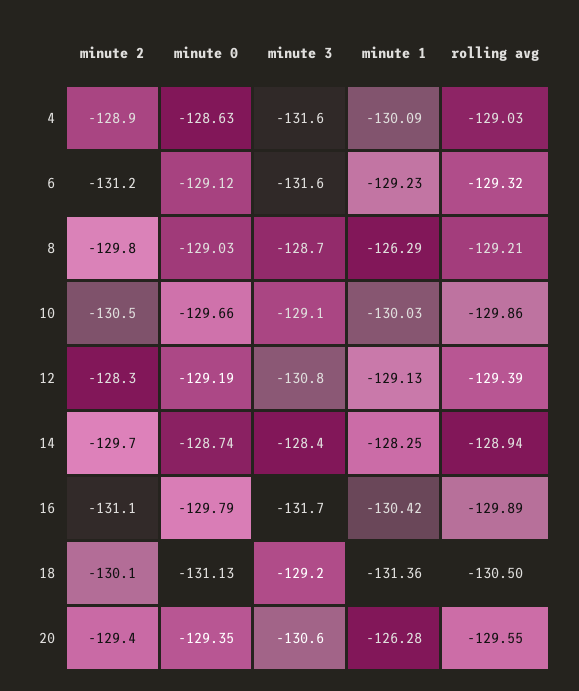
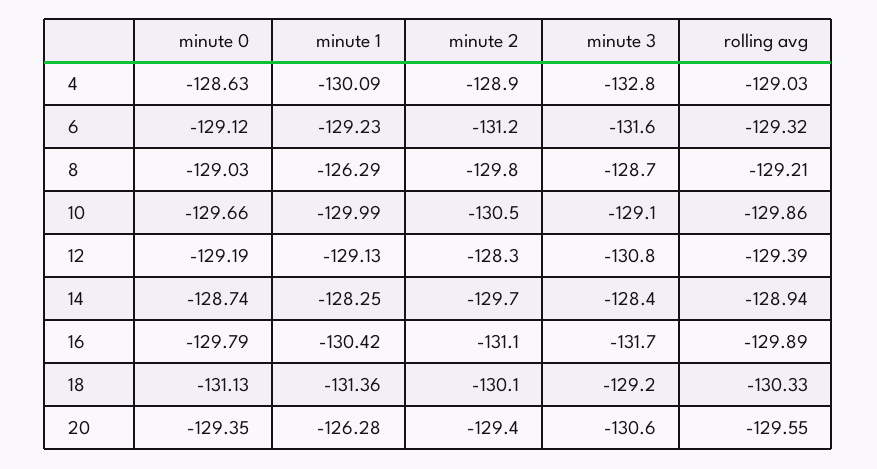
  {
    "minute 2": {
      "4": -128.9,
      "6": -131.2,
      "8": -129.8,
      "10": -130.5,
      "12": -128.3,
      "14": -129.7,
      "16": -131.1,
      "18": -130.1,
      "20": -129.4
    },
    "minute 0": {
      "4": -128.63,
      "6": -129.12,
      "8": -129.03,
      "10": -129.66,
      "12": -129.19,
      "14": -128.74,
      "16": -129.79,
      "18": -131.13,
      "20": -129.35
    },
    "minute 3": {
-     "4": -131.6,
+     "4": -132.8,
      "6": -131.6,
      "8": -128.7,
      "10": -129.1,
      "12": -130.8,
      "14": -128.4,
      "16": -131.7,
      "18": -129.2,
      "20": -130.6
    },
    "minute 1": {
      "4": -130.09,
      "6": -129.23,
      "8": -126.29,
-     "10": -130.03,
+     "10": -129.99,
      "12": -129.13,
      "14": -128.25,
      "16": -130.42,
      "18": -131.36,
      "20": -126.28
    },
    "rolling avg": {
      "4": -129.03,
      "6": -129.32,
      "8": -129.21,
      "10": -129.86,
      "12": -129.39,
      "14": -128.94,
      "16": -129.89,
-     "18": -130.5,
+     "18": -130.33,
      "20": -129.55
    }
  }

